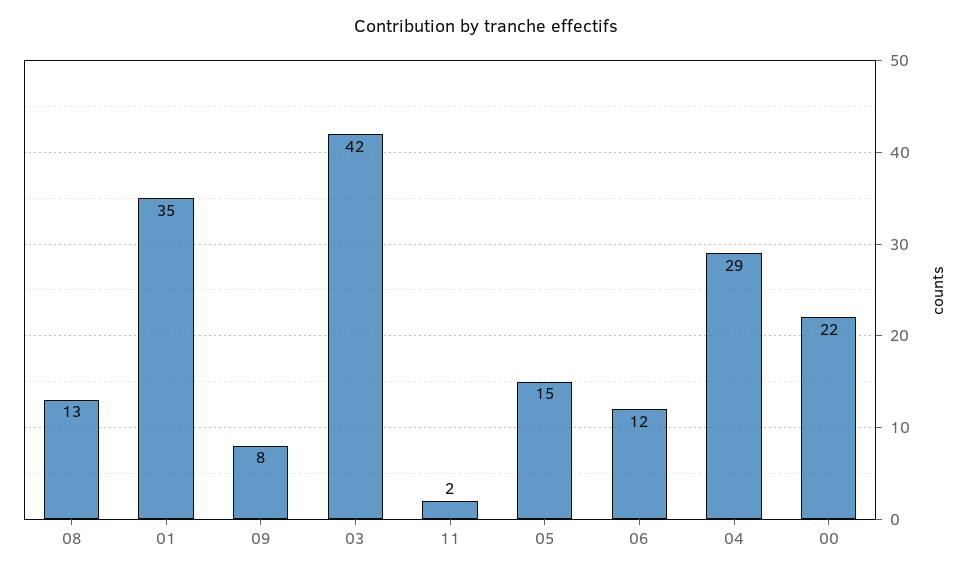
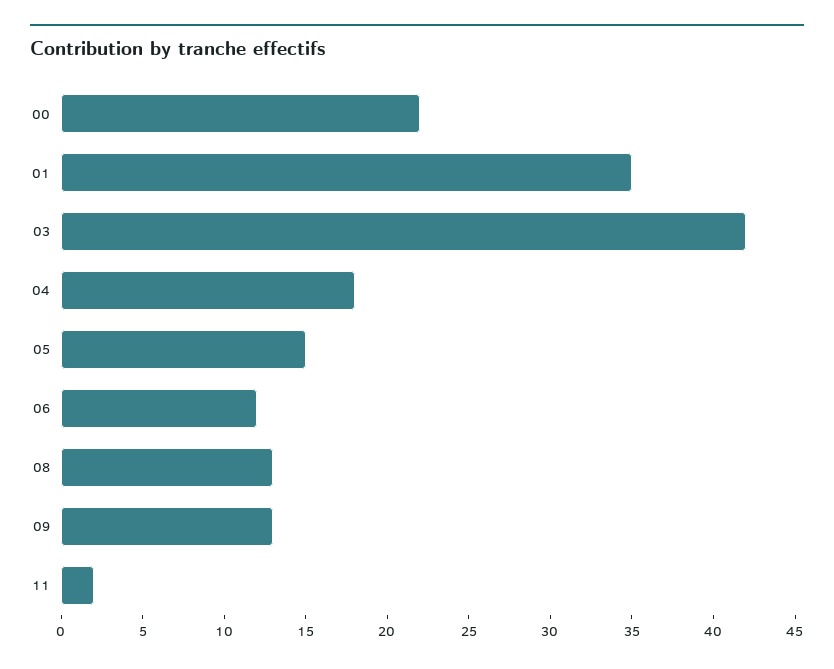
  {
    "08": 13,
    "01": 35,
-   "09": 8,
+   "09": 13,
    "03": 42,
    "11": 2,
    "05": 15,
    "06": 12,
-   "04": 29,
+   "04": 18,
    "00": 22
  }

